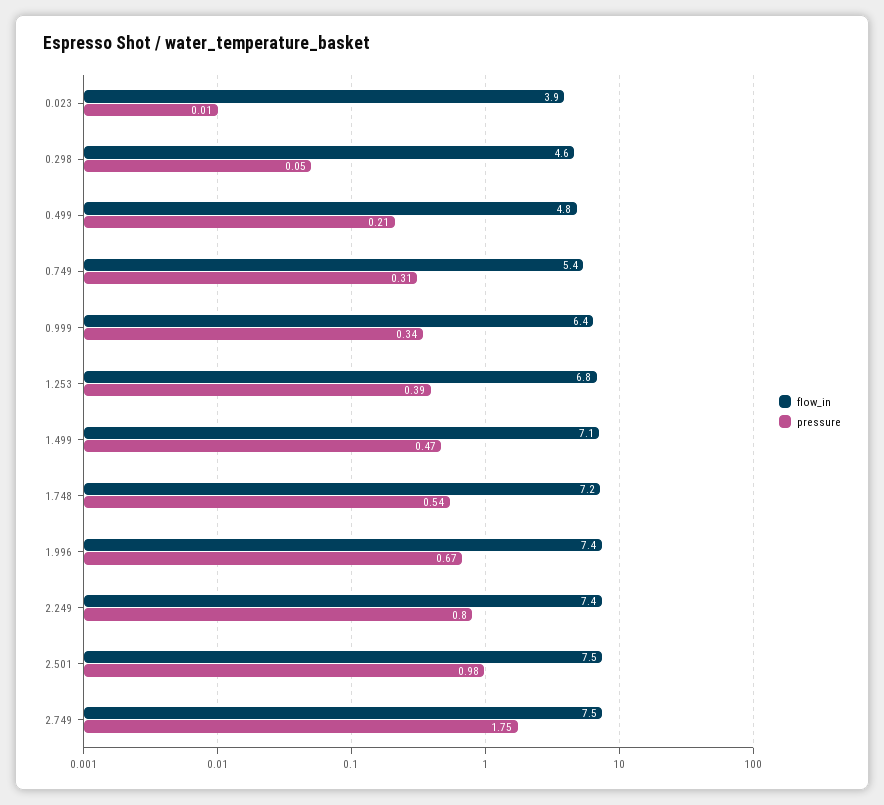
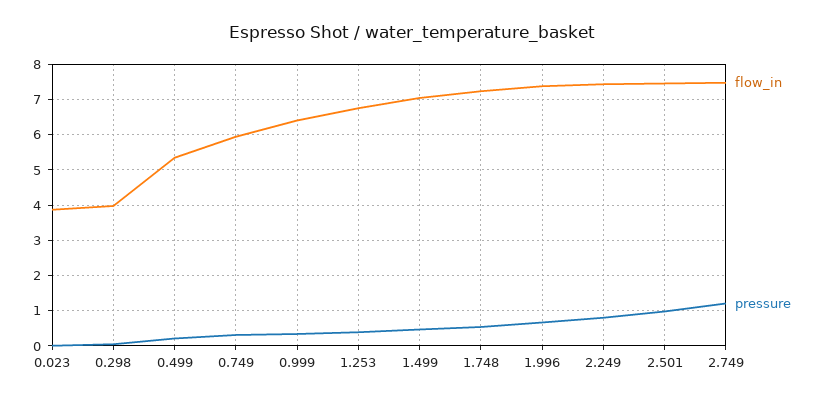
  {
    "flow_in": {
      "0.023": 3.9,
-     "0.298": 4.6,
+     "0.298": 4,
-     "0.499": 4.8,
+     "0.499": 5.4,
-     "0.749": 5.4,
+     "0.749": 6,
      "0.999": 6.4,
      "1.253": 6.8,
      "1.499": 7.1,
      "1.748": 7.2,
      "1.996": 7.4,
      "2.249": 7.4,
      "2.501": 7.5,
      "2.749": 7.5
    },
    "pressure": {
      "0.023": 0.01,
      "0.298": 0.05,
      "0.499": 0.21,
      "0.749": 0.31,
      "0.999": 0.34,
      "1.253": 0.39,
      "1.499": 0.47,
      "1.748": 0.54,
      "1.996": 0.67,
      "2.249": 0.8,
      "2.501": 0.98,
-     "2.749": 1.75
+     "2.749": 1.2
    }
  }

